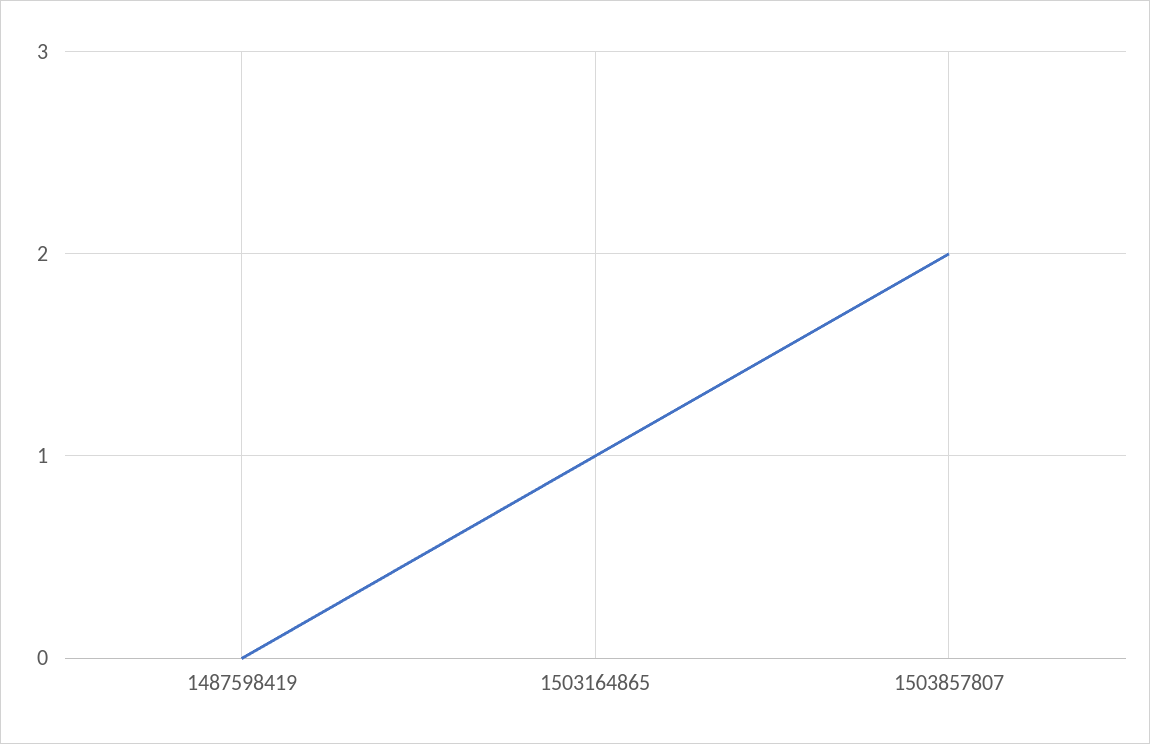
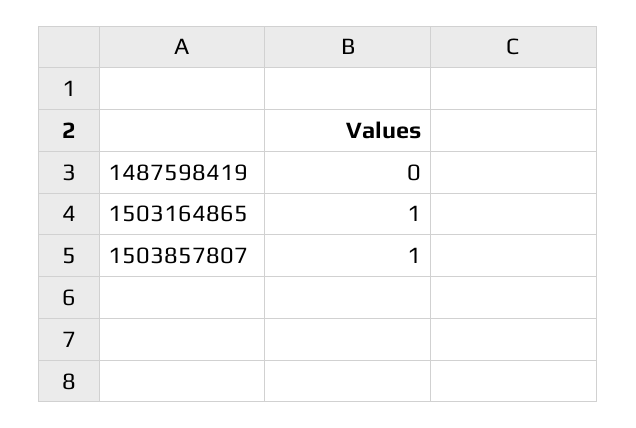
  {
    "1487598419": 0,
    "1503164865": 1,
-   "1503857807": 2
+   "1503857807": 1
  }

